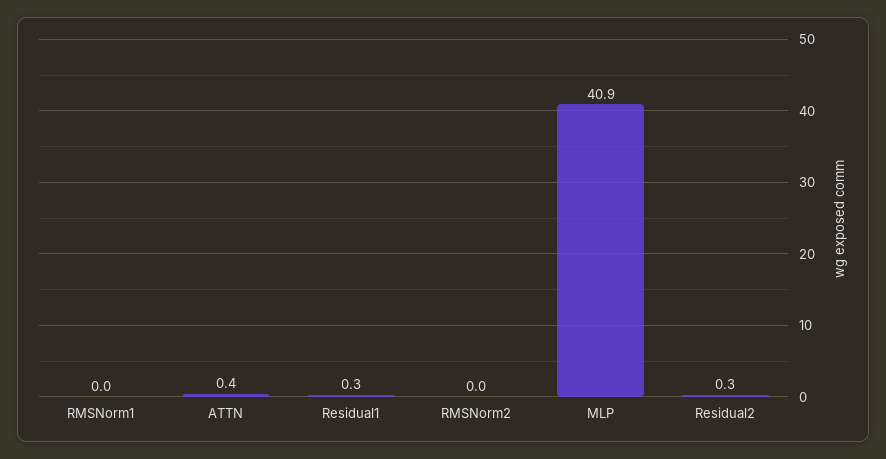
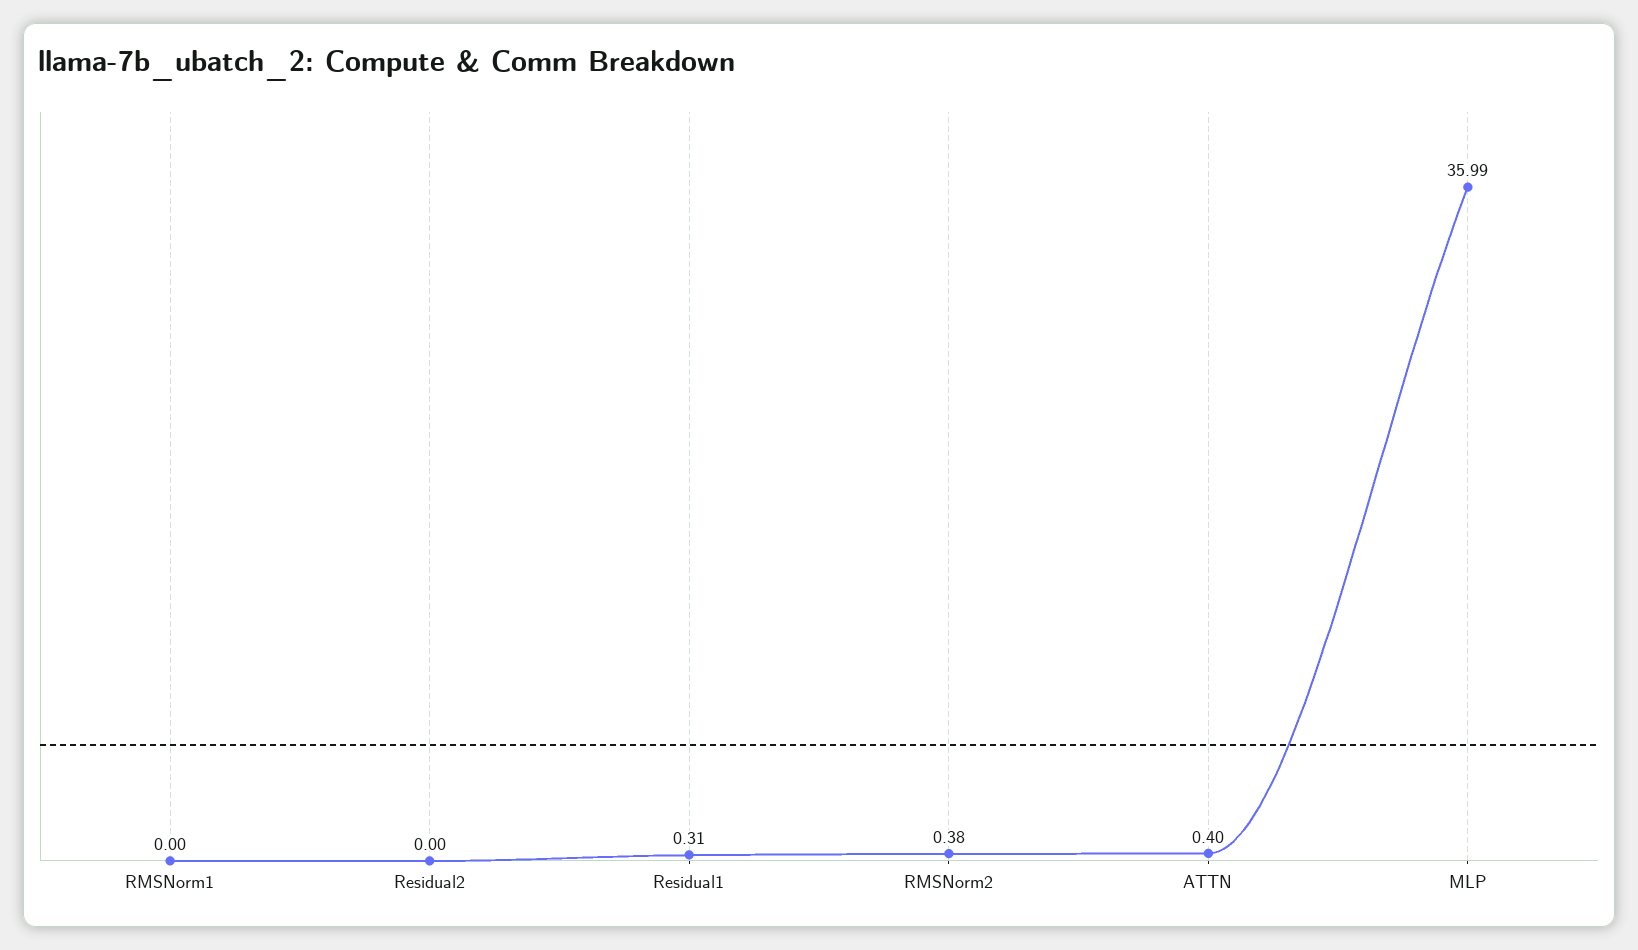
  {
    "RMSNorm1": 0,
    "ATTN": 0.4,
    "Residual1": 0.31,
-   "RMSNorm2": 0,
+   "RMSNorm2": 0.38,
-   "MLP": 40.9,
+   "MLP": 35.99,
-   "Residual2": 0.3
+   "Residual2": 0
  }

